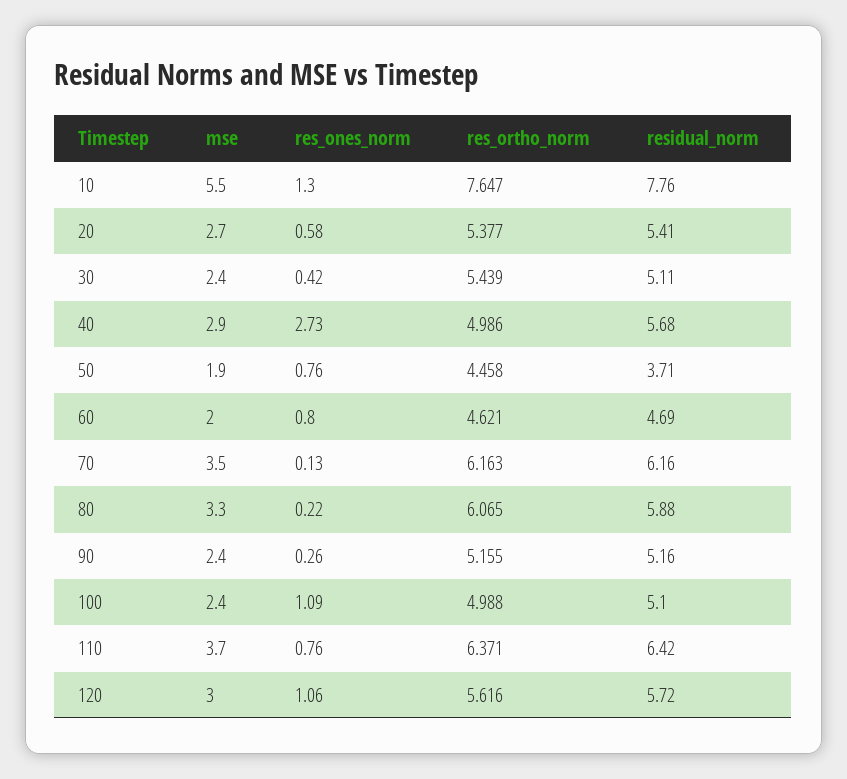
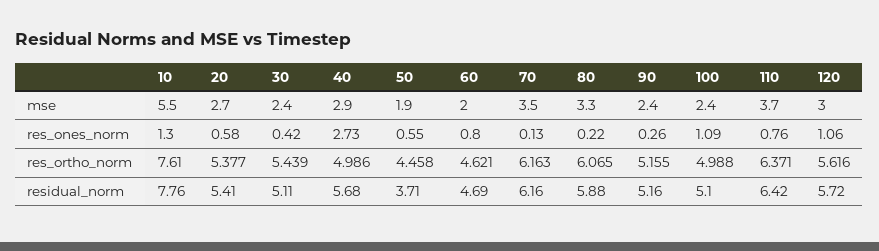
  {
    "mse": {
      "10": 5.5,
      "20": 2.7,
      "30": 2.4,
      "40": 2.9,
      "50": 1.9,
      "60": 2,
      "70": 3.5,
      "80": 3.3,
      "90": 2.4,
      "100": 2.4,
      "110": 3.7,
      "120": 3
    },
    "res_ones_norm": {
      "10": 1.3,
      "20": 0.58,
      "30": 0.42,
      "40": 2.73,
-     "50": 0.76,
+     "50": 0.55,
      "60": 0.8,
      "70": 0.13,
      "80": 0.22,
      "90": 0.26,
      "100": 1.09,
      "110": 0.76,
      "120": 1.06
    },
    "res_ortho_norm": {
-     "10": 7.647,
+     "10": 7.61,
      "20": 5.377,
      "30": 5.439,
      "40": 4.986,
      "50": 4.458,
      "60": 4.621,
      "70": 6.163,
      "80": 6.065,
      "90": 5.155,
      "100": 4.988,
      "110": 6.371,
      "120": 5.616
    },
    "residual_norm": {
      "10": 7.76,
      "20": 5.41,
      "30": 5.11,
      "40": 5.68,
      "50": 3.71,
      "60": 4.69,
      "70": 6.16,
      "80": 5.88,
      "90": 5.16,
      "100": 5.1,
      "110": 6.42,
      "120": 5.72
    }
  }

